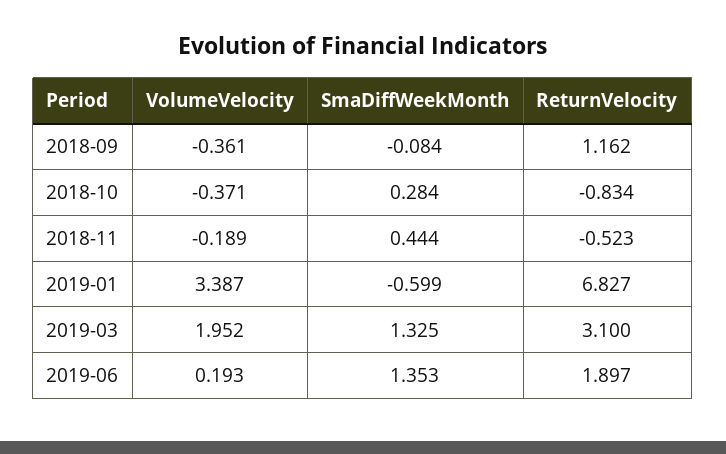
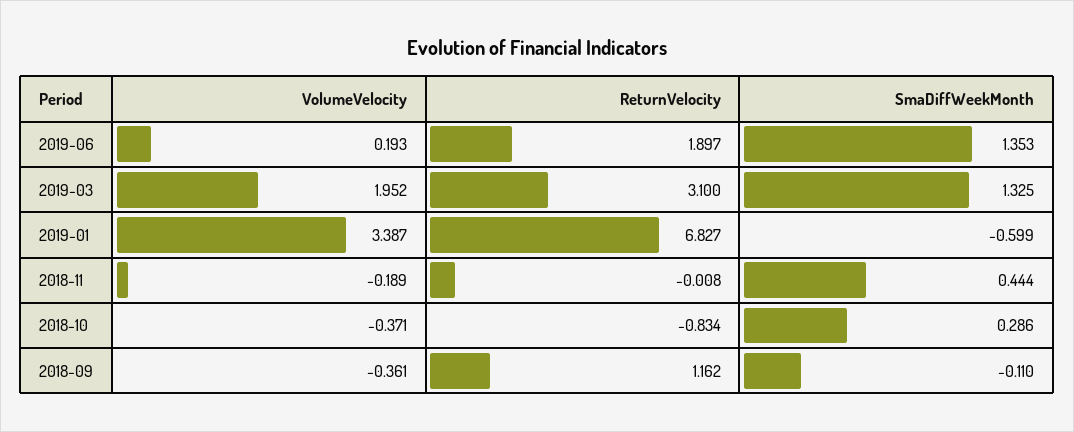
  {
    "VolumeVelocity": {
      "2018-09": -0.361,
      "2018-10": -0.371,
      "2018-11": -0.189,
      "2019-01": 3.387,
      "2019-03": 1.952,
      "2019-06": 0.193
    },
    "SmaDiffWeekMonth": {
-     "2018-09": -0.084,
+     "2018-09": -0.11,
-     "2018-10": 0.284,
+     "2018-10": 0.286,
      "2018-11": 0.444,
      "2019-01": -0.599,
      "2019-03": 1.325,
      "2019-06": 1.353
    },
    "ReturnVelocity": {
      "2018-09": 1.162,
      "2018-10": -0.834,
-     "2018-11": -0.523,
+     "2018-11": -0.008,
      "2019-01": 6.827,
      "2019-03": 3.1,
      "2019-06": 1.897
    }
  }

